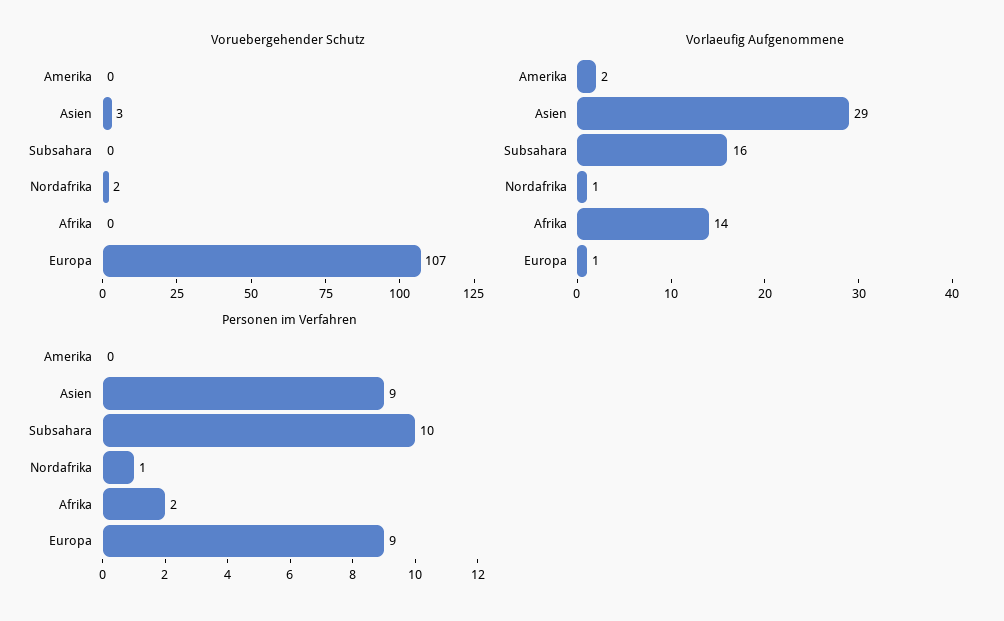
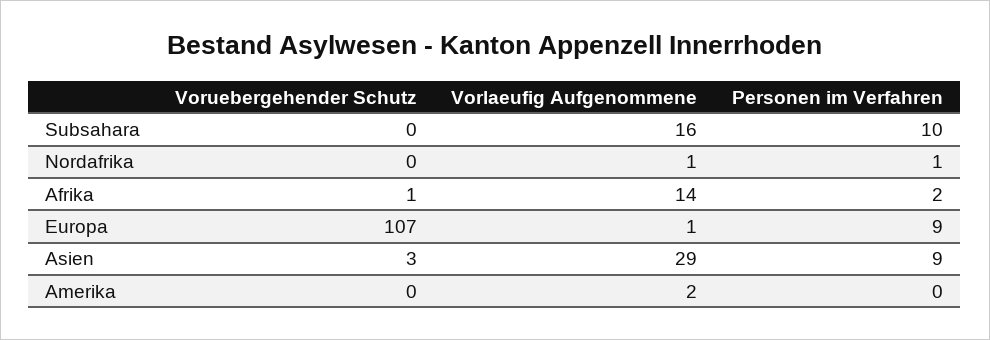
  {
    "Voruebergehender Schutz": {
      "Amerika": 0,
      "Asien": 3,
      "Subsahara": 0,
-     "Nordafrika": 2,
+     "Nordafrika": 0,
-     "Afrika": 0,
+     "Afrika": 1,
      "Europa": 107
    },
    "Vorlaeufig Aufgenommene": {
      "Amerika": 2,
      "Asien": 29,
      "Subsahara": 16,
      "Nordafrika": 1,
      "Afrika": 14,
      "Europa": 1
    },
    "Personen im Verfahren": {
      "Amerika": 0,
      "Asien": 9,
      "Subsahara": 10,
      "Nordafrika": 1,
      "Afrika": 2,
      "Europa": 9
    }
  }

